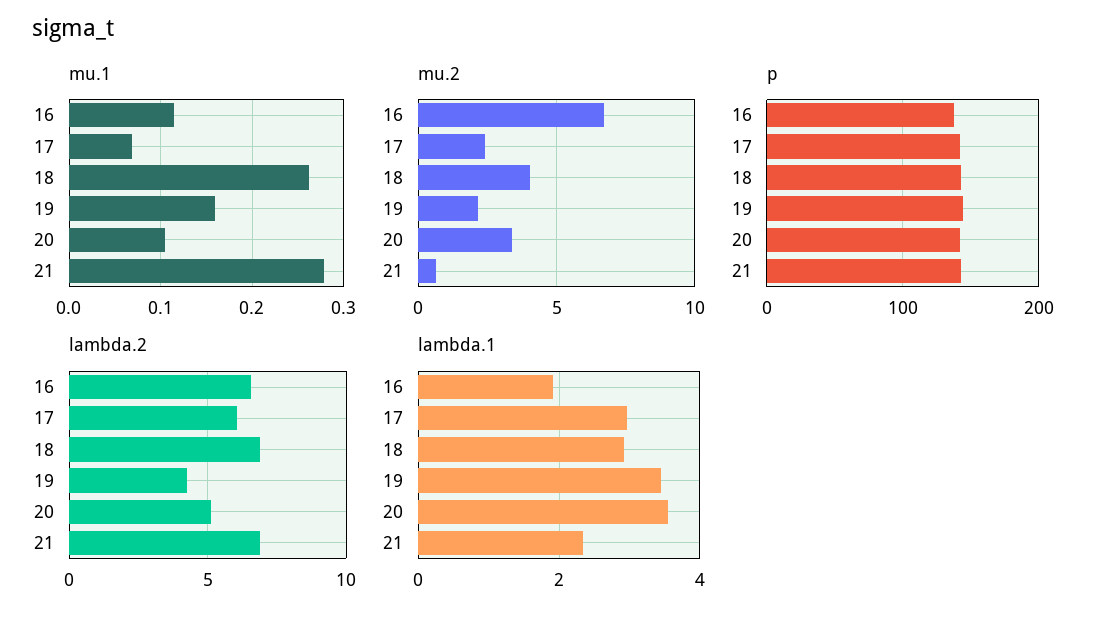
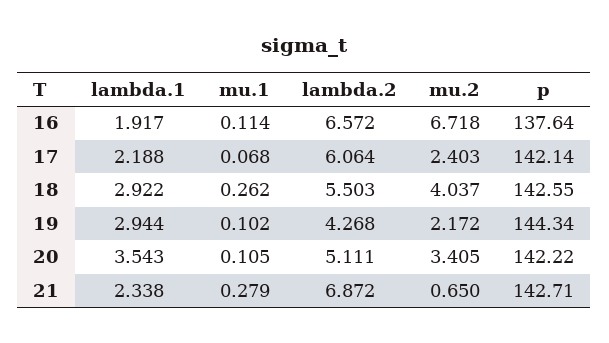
  {
    "mu.1": {
      "16": 0.114,
      "17": 0.068,
      "18": 0.262,
-     "19": 0.16,
+     "19": 0.102,
      "20": 0.105,
      "21": 0.279
    },
    "mu.2": {
      "16": 6.718,
      "17": 2.403,
      "18": 4.037,
      "19": 2.172,
      "20": 3.405,
      "21": 0.65
    },
    "p": {
      "16": 137.64,
      "17": 142.14,
      "18": 142.55,
      "19": 144.34,
      "20": 142.22,
      "21": 142.71
    },
    "lambda.2": {
      "16": 6.572,
      "17": 6.064,
-     "18": 7,
+     "18": 5.503,
      "19": 4.268,
      "20": 5.111,
      "21": 6.872
    },
    "lambda.1": {
      "16": 1.917,
-     "17": 3,
+     "17": 2.188,
      "18": 2.922,
-     "19": 3.4,
+     "19": 2.944,
      "20": 3.543,
      "21": 2.338
    }
  }

